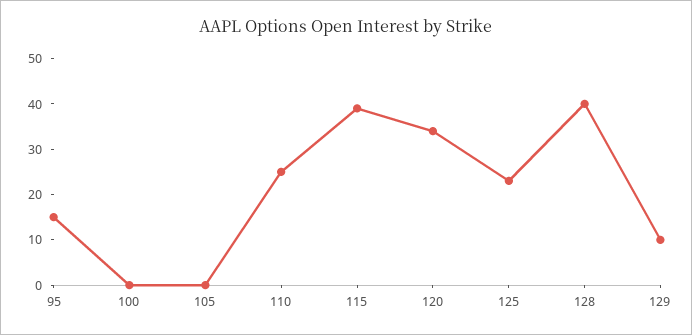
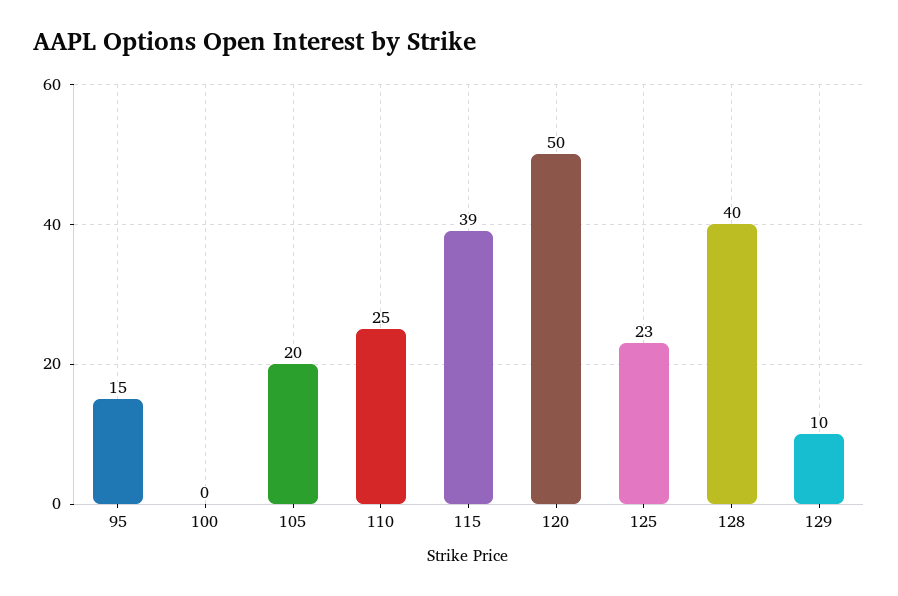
  {
    "95": 15,
    "100": 0,
-   "105": 0,
+   "105": 20,
    "110": 25,
    "115": 39,
-   "120": 35,
+   "120": 50,
    "125": 23,
    "128": 40,
    "129": 10
  }

